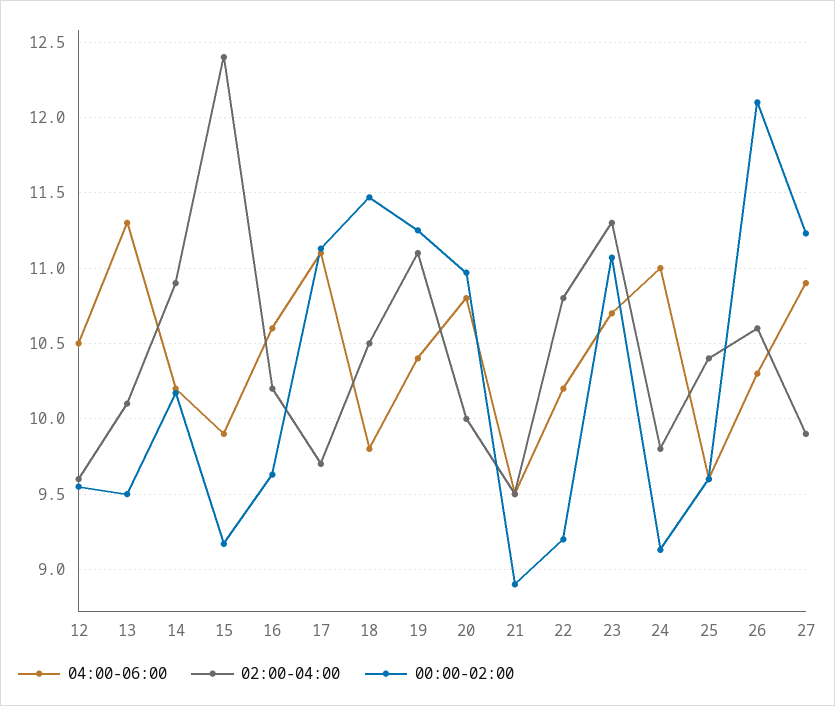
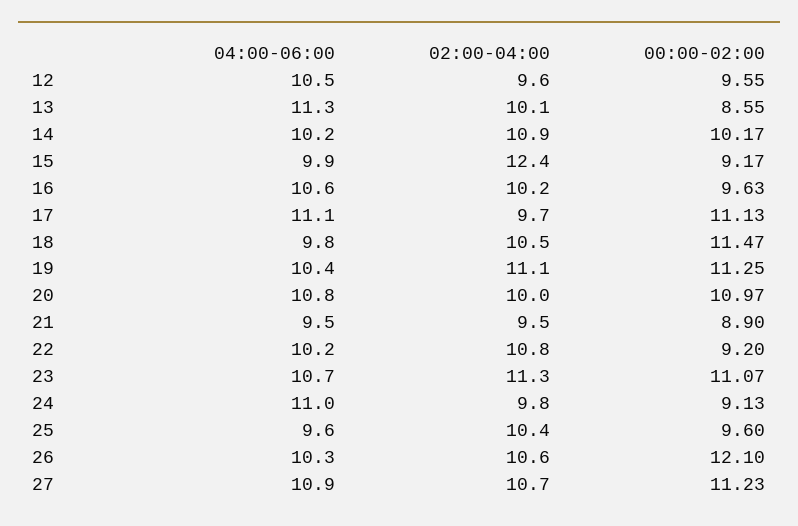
  {
    "04:00-06:00": {
      "12": 10.5,
      "13": 11.3,
      "14": 10.2,
      "15": 9.9,
      "16": 10.6,
      "17": 11.1,
      "18": 9.8,
      "19": 10.4,
      "20": 10.8,
      "21": 9.5,
      "22": 10.2,
      "23": 10.7,
      "24": 11,
      "25": 9.6,
      "26": 10.3,
      "27": 10.9
    },
    "02:00-04:00": {
      "12": 9.6,
      "13": 10.1,
      "14": 10.9,
      "15": 12.4,
      "16": 10.2,
      "17": 9.7,
      "18": 10.5,
      "19": 11.1,
      "20": 10,
      "21": 9.5,
      "22": 10.8,
      "23": 11.3,
      "24": 9.8,
      "25": 10.4,
      "26": 10.6,
-     "27": 9.9
+     "27": 10.7
    },
    "00:00-02:00": {
      "12": 9.55,
-     "13": 9.5,
+     "13": 8.55,
      "14": 10.17,
      "15": 9.17,
      "16": 9.63,
      "17": 11.13,
      "18": 11.47,
      "19": 11.25,
      "20": 10.97,
      "21": 8.9,
      "22": 9.2,
      "23": 11.07,
      "24": 9.13,
      "25": 9.6,
      "26": 12.1,
      "27": 11.23
    }
  }

